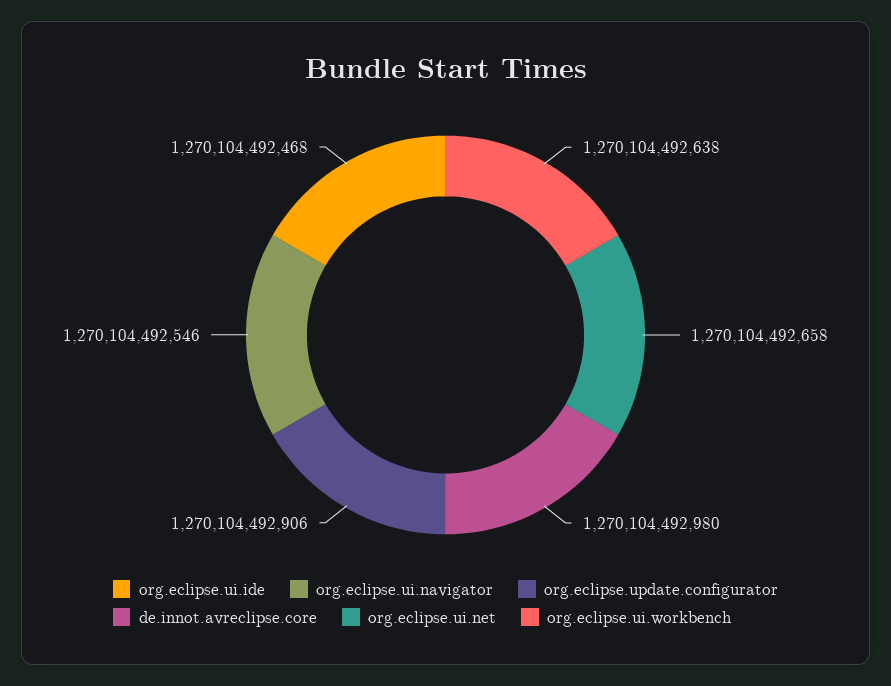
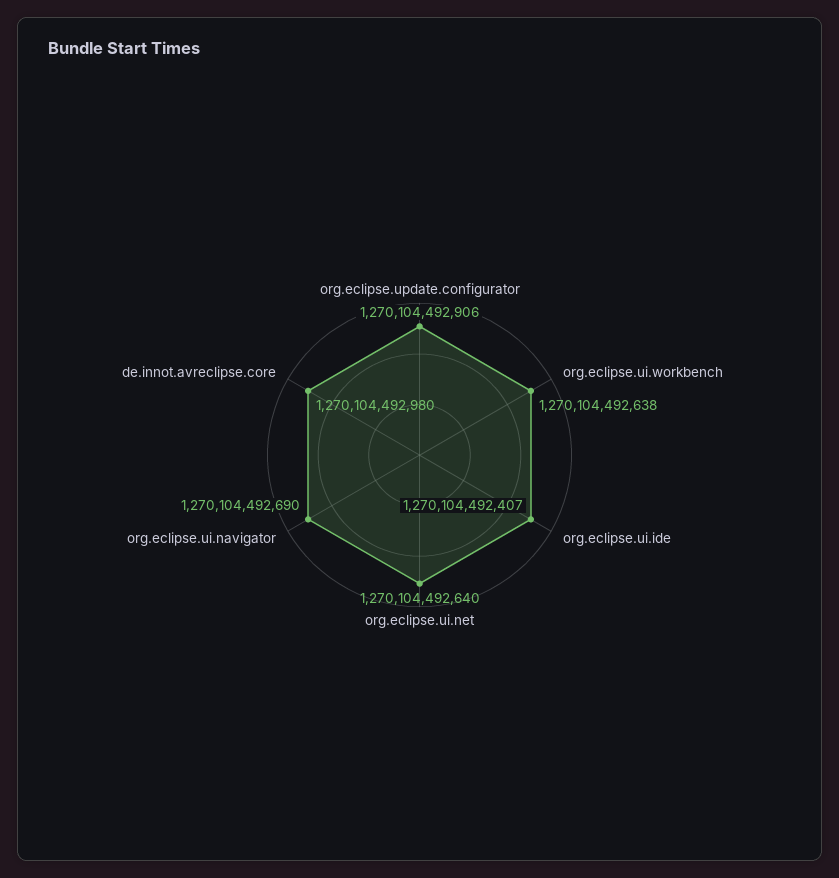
  {
-   "org.eclipse.ui.ide": 1270104492468,
+   "org.eclipse.ui.ide": 1270104492407,
-   "org.eclipse.ui.navigator": 1270104492546,
+   "org.eclipse.ui.navigator": 1270104492690,
    "org.eclipse.update.configurator": 1270104492906,
    "de.innot.avreclipse.core": 1270104492980,
-   "org.eclipse.ui.net": 1270104492658,
+   "org.eclipse.ui.net": 1270104492640,
    "org.eclipse.ui.workbench": 1270104492638
  }

